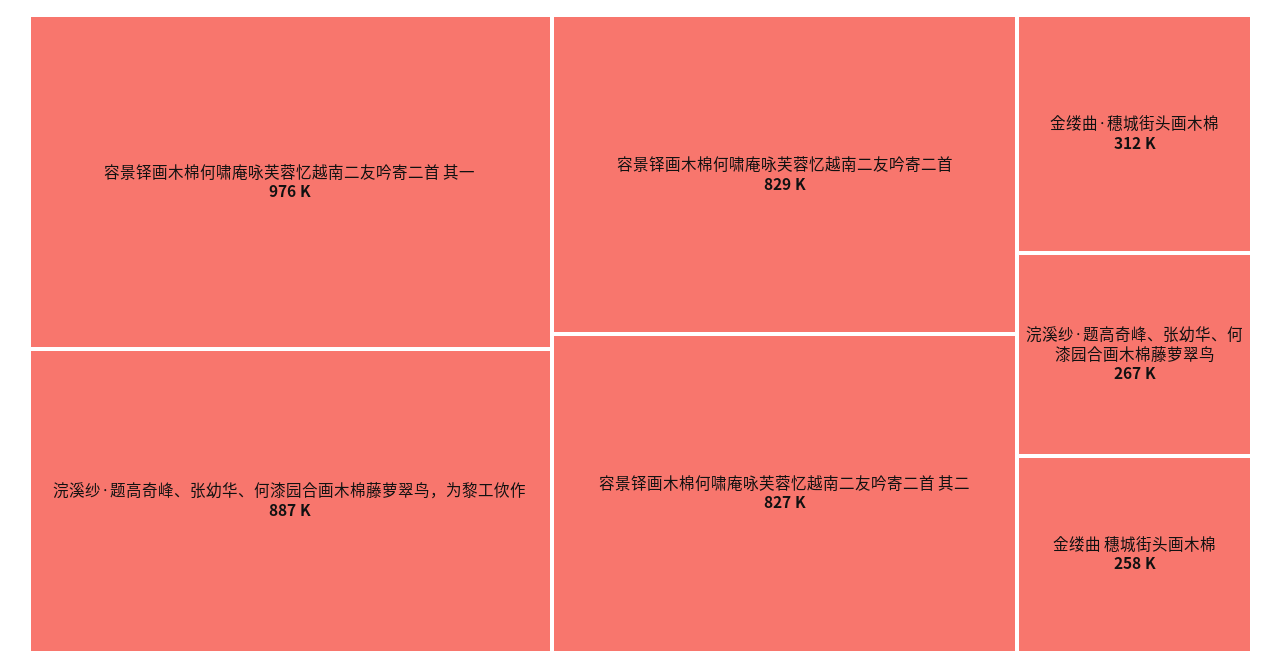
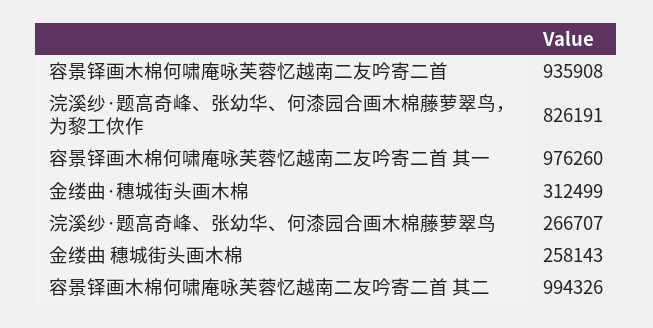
  {
    "容景铎画木棉何啸庵咏芙蓉忆越南二友吟寄二首 其一": 976260,
-   "浣溪纱·题高奇峰、张幼华、何漆园合画木棉藤萝翠鸟，为黎工佽作": 887000,
+   "浣溪纱·题高奇峰、张幼华、何漆园合画木棉藤萝翠鸟，为黎工佽作": 826191,
-   "容景铎画木棉何啸庵咏芙蓉忆越南二友吟寄二首": 829000,
+   "容景铎画木棉何啸庵咏芙蓉忆越南二友吟寄二首": 935908,
-   "容景铎画木棉何啸庵咏芙蓉忆越南二友吟寄二首 其二": 827000,
+   "容景铎画木棉何啸庵咏芙蓉忆越南二友吟寄二首 其二": 994326,
    "金缕曲·穗城街头画木棉": 312499,
    "浣溪纱·题高奇峰、张幼华、何漆园合画木棉藤萝翠鸟": 266707,
    "金缕曲 穗城街头画木棉": 258143
  }

